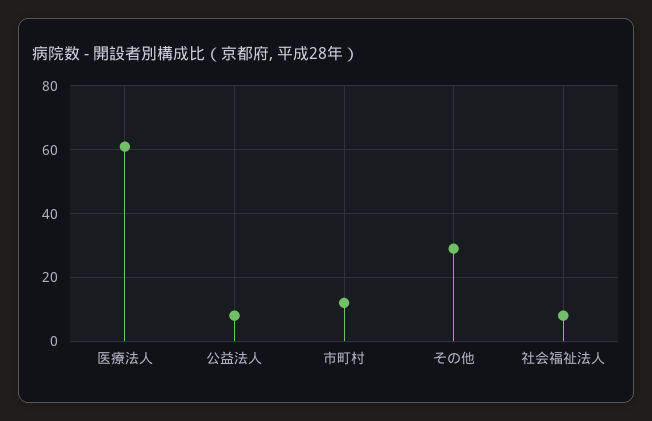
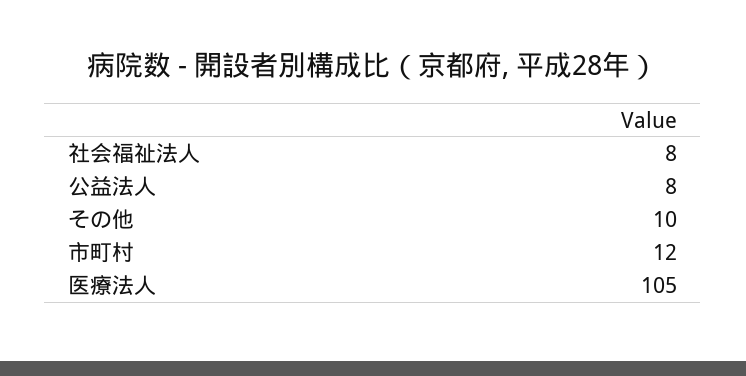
  {
-   "医療法人": 60,
+   "医療法人": 105,
    "公益法人": 8,
    "市町村": 12,
-   "その他": 30,
+   "その他": 10,
    "社会福祉法人": 8
  }

